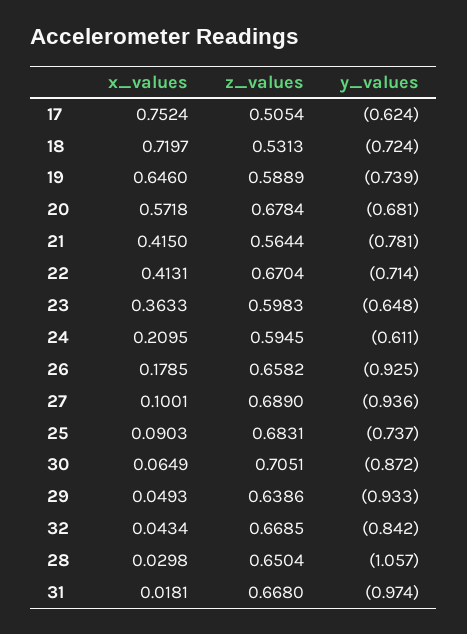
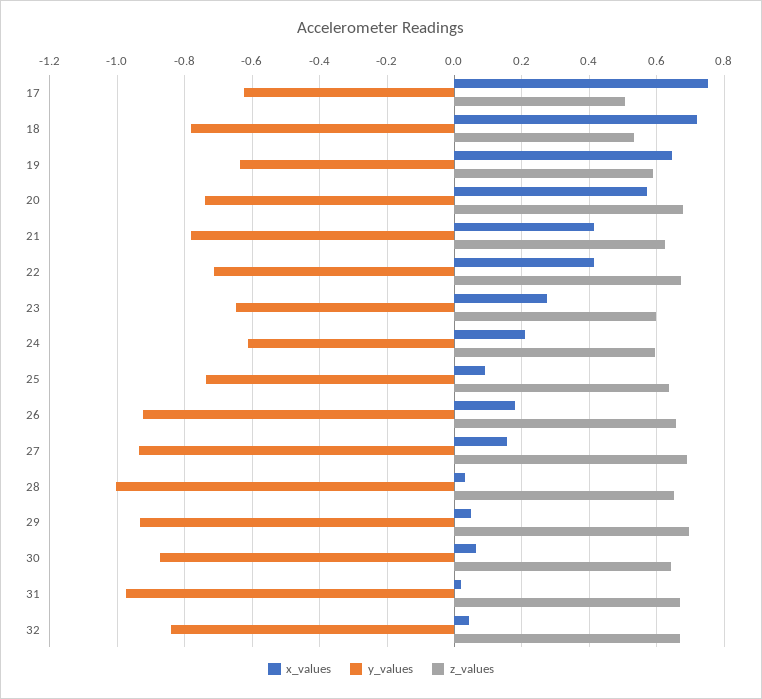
  {
    "x_values": {
      "17": 0.7524,
      "18": 0.7197,
      "19": 0.646,
      "20": 0.5718,
      "21": 0.415,
      "22": 0.4131,
-     "23": 0.3633,
+     "23": 0.28,
      "24": 0.2095,
      "26": 0.1785,
-     "27": 0.1001,
+     "27": 0.16,
      "25": 0.0903,
      "30": 0.0649,
      "29": 0.0493,
      "32": 0.0434,
      "28": 0.0298,
      "31": 0.0181
    },
    "z_values": {
      "17": 0.5054,
      "18": 0.5313,
      "19": 0.5889,
      "20": 0.6784,
-     "21": 0.5644,
+     "21": 0.62,
      "22": 0.6704,
      "23": 0.5983,
      "24": 0.5945,
      "26": 0.6582,
      "27": 0.689,
-     "25": 0.6831,
+     "25": 0.64,
-     "30": 0.7051,
+     "30": 0.64,
-     "29": 0.6386,
+     "29": 0.7,
      "32": 0.6685,
      "28": 0.6504,
      "31": 0.668
    },
    "y_values": {
      "17": -0.624,
-     "18": -0.724,
+     "18": -0.78,
-     "19": -0.739,
+     "19": -0.64,
-     "20": -0.681,
+     "20": -0.74,
      "21": -0.781,
      "22": -0.714,
      "23": -0.648,
      "24": -0.611,
      "26": -0.925,
      "27": -0.936,
      "25": -0.737,
      "30": -0.872,
      "29": -0.933,
      "32": -0.842,
-     "28": -1.057,
+     "28": -1,
      "31": -0.974
    }
  }

